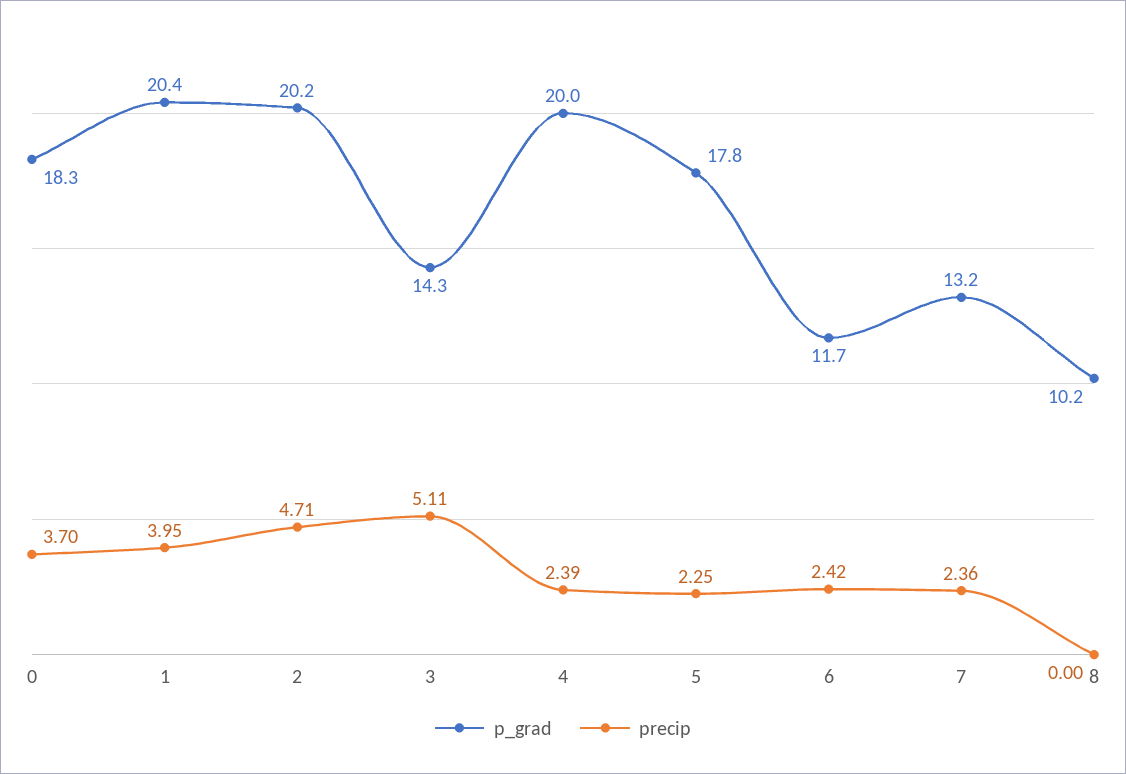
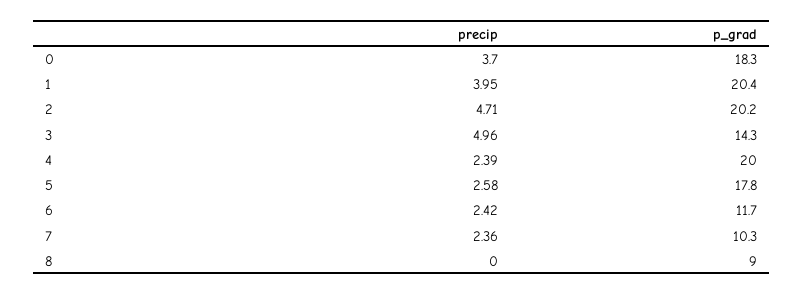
  {
    "p_grad": {
      "0": 18.3,
      "1": 20.4,
      "2": 20.2,
      "3": 14.3,
      "4": 20,
      "5": 17.8,
      "6": 11.7,
-     "7": 13.2,
+     "7": 10.3,
-     "8": 10.2
+     "8": 9
    },
    "precip": {
      "0": 3.7,
      "1": 3.95,
      "2": 4.71,
-     "3": 5.11,
+     "3": 4.96,
      "4": 2.39,
-     "5": 2.25,
+     "5": 2.58,
      "6": 2.42,
      "7": 2.36,
      "8": 0
    }
  }

